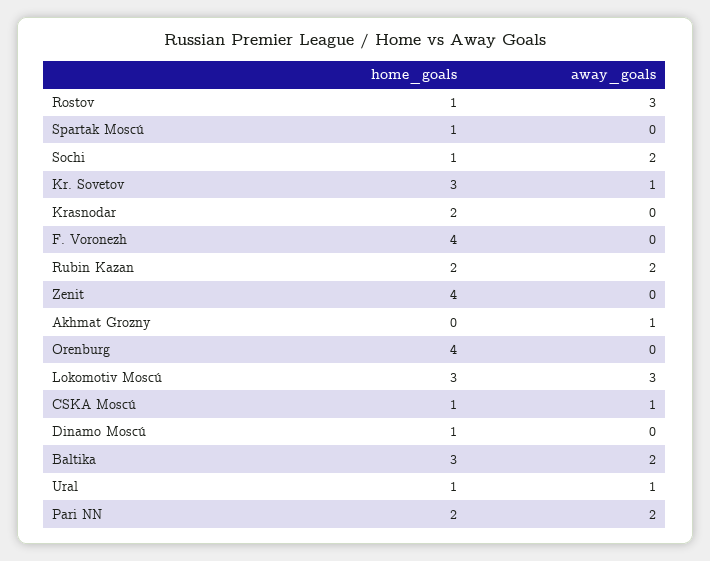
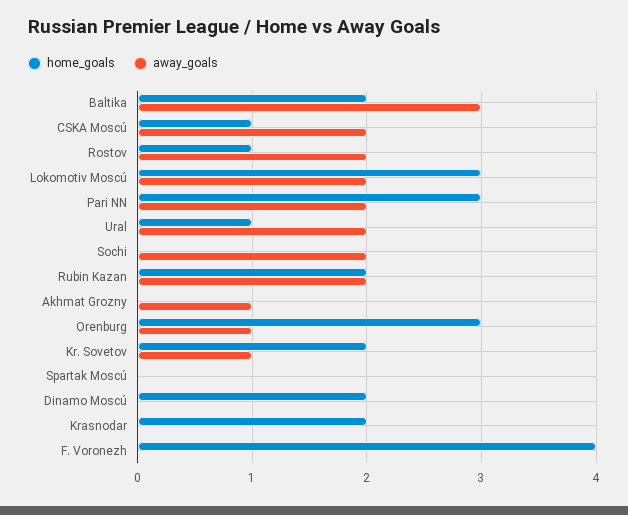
  {
    "home_goals": {
      "Rostov": 1,
-     "Spartak Moscú": 1,
+     "Spartak Moscú": 0,
-     "Sochi": 1,
+     "Sochi": 0,
-     "Kr. Sovetov": 3,
+     "Kr. Sovetov": 2,
      "Krasnodar": 2,
      "F. Voronezh": 4,
      "Rubin Kazan": 2,
-     "Zenit": 4,
      "Akhmat Grozny": 0,
-     "Orenburg": 4,
+     "Orenburg": 3,
      "Lokomotiv Moscú": 3,
      "CSKA Moscú": 1,
-     "Dinamo Moscú": 1,
+     "Dinamo Moscú": 2,
-     "Baltika": 3,
+     "Baltika": 2,
      "Ural": 1,
-     "Pari NN": 2
+     "Pari NN": 3
    },
    "away_goals": {
-     "Rostov": 3,
+     "Rostov": 2,
      "Spartak Moscú": 0,
      "Sochi": 2,
      "Kr. Sovetov": 1,
      "Krasnodar": 0,
      "F. Voronezh": 0,
      "Rubin Kazan": 2,
-     "Zenit": 0,
      "Akhmat Grozny": 1,
-     "Orenburg": 0,
+     "Orenburg": 1,
-     "Lokomotiv Moscú": 3,
+     "Lokomotiv Moscú": 2,
-     "CSKA Moscú": 1,
+     "CSKA Moscú": 2,
      "Dinamo Moscú": 0,
-     "Baltika": 2,
+     "Baltika": 3,
-     "Ural": 1,
+     "Ural": 2,
      "Pari NN": 2
    }
  }

